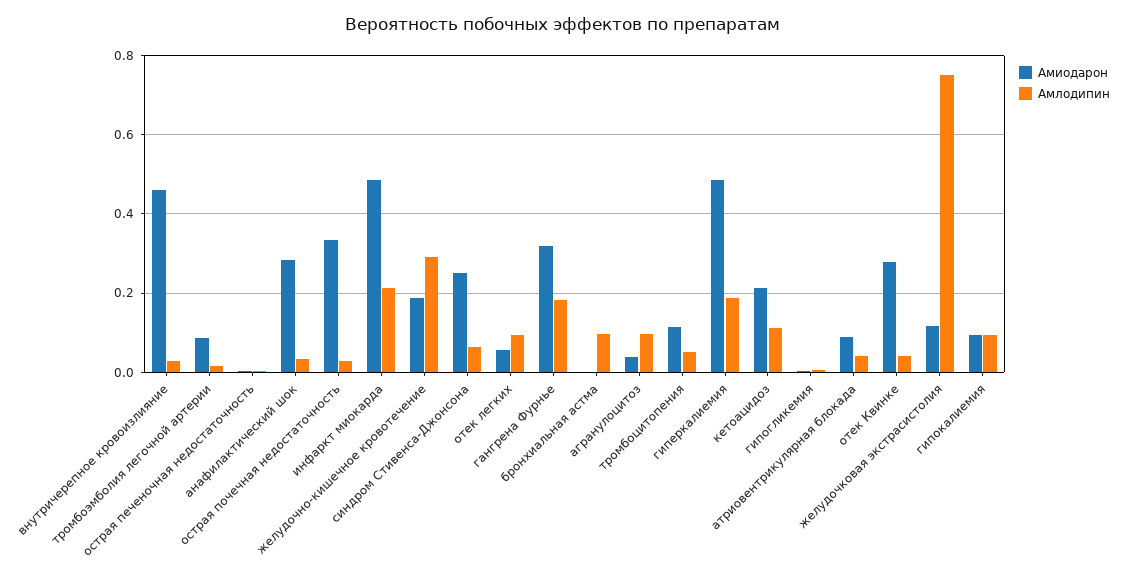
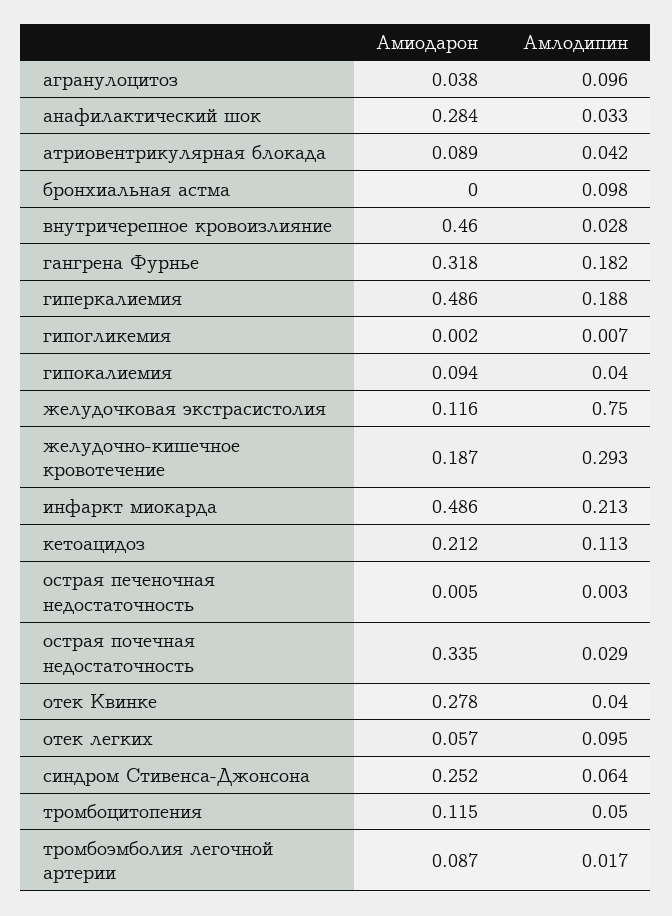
  {
    "Амиодарон": {
      "внутричерепное кровоизлияние": 0.46,
      "тромбоэмболия легочной артерии": 0.087,
      "острая печеночная недостаточность": 0.005,
      "анафилактический шок": 0.284,
      "острая почечная недостаточность": 0.335,
      "инфаркт миокарда": 0.486,
      "желудочно-кишечное кровотечение": 0.187,
      "синдром Стивенса-Джонсона": 0.252,
      "отек легких": 0.057,
      "гангрена Фурнье": 0.318,
      "бронхиальная астма": 0,
      "агранулоцитоз": 0.038,
      "тромбоцитопения": 0.115,
      "гиперкалиемия": 0.486,
      "кетоацидоз": 0.212,
      "гипогликемия": 0.002,
      "атриовентрикулярная блокада": 0.089,
      "отек Квинке": 0.278,
      "желудочковая экстрасистолия": 0.116,
      "гипокалиемия": 0.094
    },
    "Амлодипин": {
      "внутричерепное кровоизлияние": 0.028,
      "тромбоэмболия легочной артерии": 0.017,
      "острая печеночная недостаточность": 0.003,
      "анафилактический шок": 0.033,
      "острая почечная недостаточность": 0.029,
      "инфаркт миокарда": 0.213,
      "желудочно-кишечное кровотечение": 0.293,
      "синдром Стивенса-Джонсона": 0.064,
      "отек легких": 0.095,
      "гангрена Фурнье": 0.182,
      "бронхиальная астма": 0.098,
      "агранулоцитоз": 0.096,
      "тромбоцитопения": 0.05,
      "гиперкалиемия": 0.188,
      "кетоацидоз": 0.113,
      "гипогликемия": 0.007,
      "атриовентрикулярная блокада": 0.042,
      "отек Квинке": 0.04,
      "желудочковая экстрасистолия": 0.75,
-     "гипокалиемия": 0.1
+     "гипокалиемия": 0.04
    }
  }

